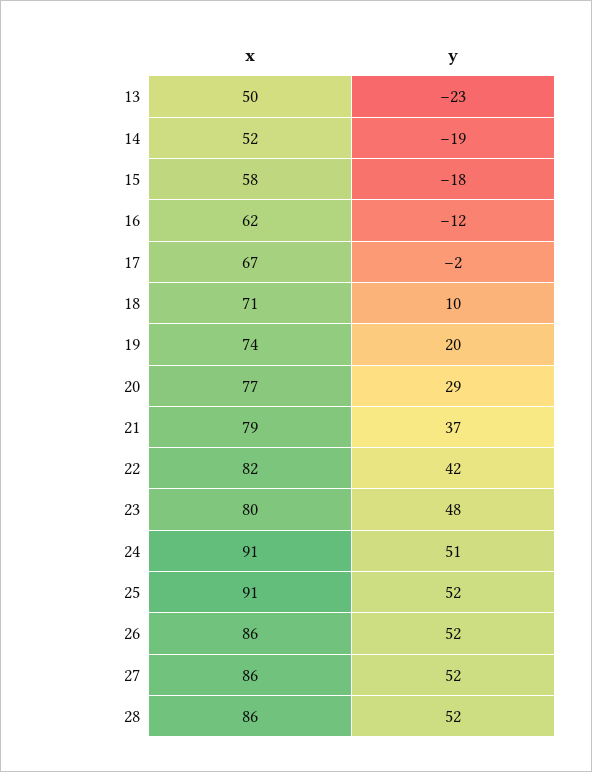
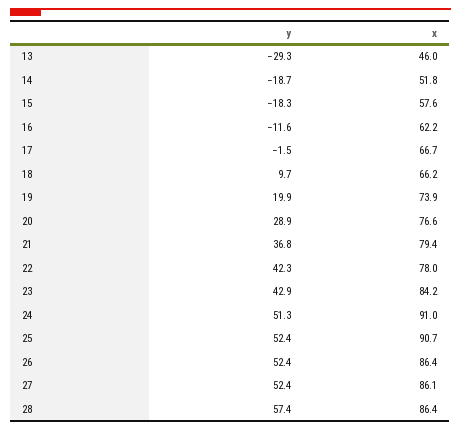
  {
    "x": {
-     "13": 50,
+     "13": 46,
      "14": 51.8,
      "15": 57.6,
      "16": 62.2,
      "17": 66.7,
-     "18": 71,
+     "18": 66.2,
      "19": 73.9,
      "20": 76.6,
      "21": 79.4,
-     "22": 82,
+     "22": 78,
-     "23": 80,
+     "23": 84.2,
      "24": 91,
      "25": 90.7,
      "26": 86.4,
      "27": 86.1,
      "28": 86.4
    },
    "y": {
-     "13": -23,
+     "13": -29.3,
      "14": -18.7,
      "15": -18.3,
      "16": -11.6,
      "17": -1.5,
      "18": 9.7,
      "19": 19.9,
      "20": 28.9,
      "21": 36.8,
      "22": 42.3,
-     "23": 48,
+     "23": 42.9,
      "24": 51.3,
      "25": 52.4,
      "26": 52.4,
      "27": 52.4,
-     "28": 52
+     "28": 57.4
    }
  }

